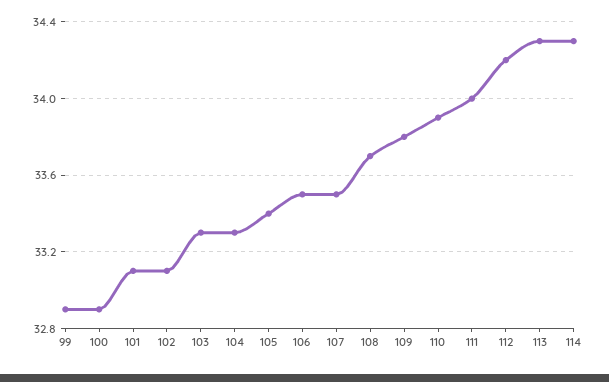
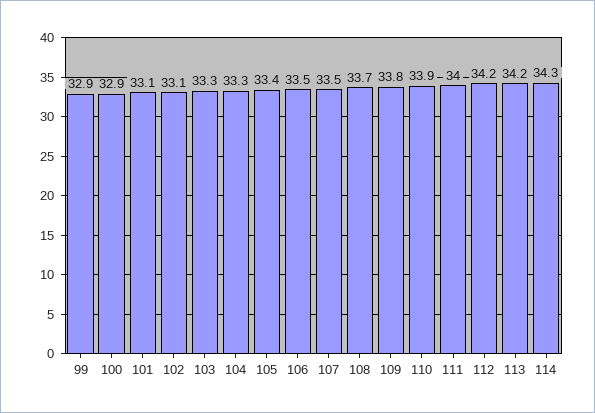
  {
    "99": 32.9,
    "100": 32.9,
    "101": 33.1,
    "102": 33.1,
    "103": 33.3,
    "104": 33.3,
    "105": 33.4,
    "106": 33.5,
    "107": 33.5,
    "108": 33.7,
    "109": 33.8,
    "110": 33.9,
    "111": 34,
    "112": 34.2,
-   "113": 34.3,
+   "113": 34.2,
    "114": 34.3
  }

